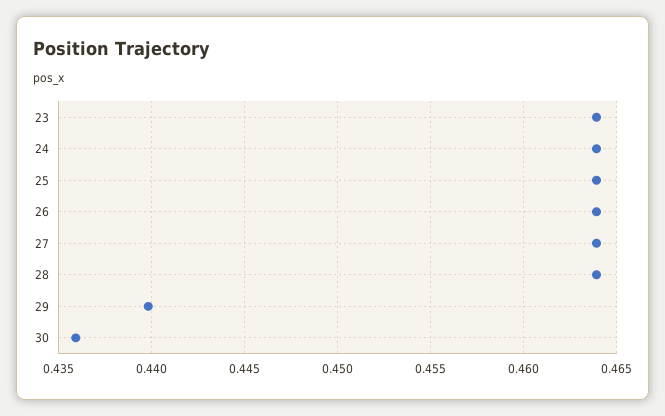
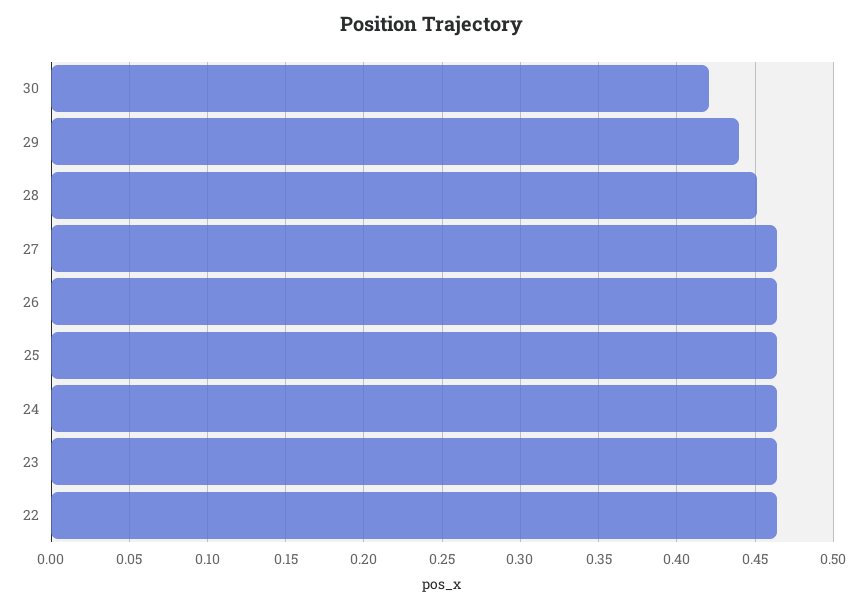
  {
    "23": 0.464,
    "24": 0.464,
    "25": 0.464,
    "26": 0.464,
    "27": 0.464,
-   "28": 0.464,
+   "28": 0.45,
    "29": 0.44,
-   "30": 0.436
+   "30": 0.42,
+   "22": 0.465
  }

